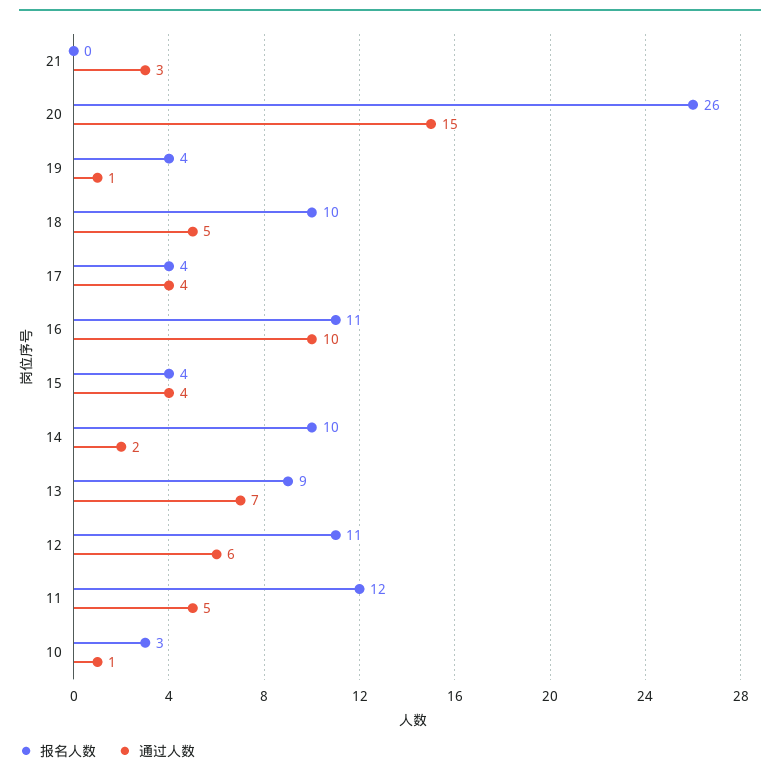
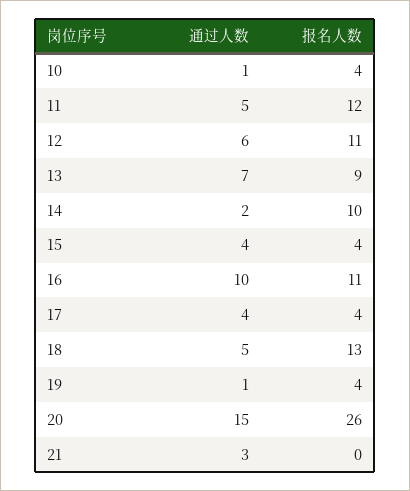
  {
    "报名人数": {
      "21": 0,
      "20": 26,
      "19": 4,
-     "18": 10,
+     "18": 13,
      "17": 4,
      "16": 11,
      "15": 4,
      "14": 10,
      "13": 9,
      "12": 11,
      "11": 12,
-     "10": 3
+     "10": 4
    },
    "通过人数": {
      "21": 3,
      "20": 15,
      "19": 1,
      "18": 5,
      "17": 4,
      "16": 10,
      "15": 4,
      "14": 2,
      "13": 7,
      "12": 6,
      "11": 5,
      "10": 1
    }
  }

